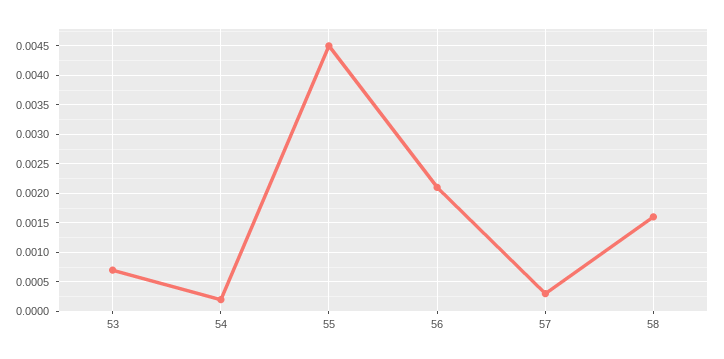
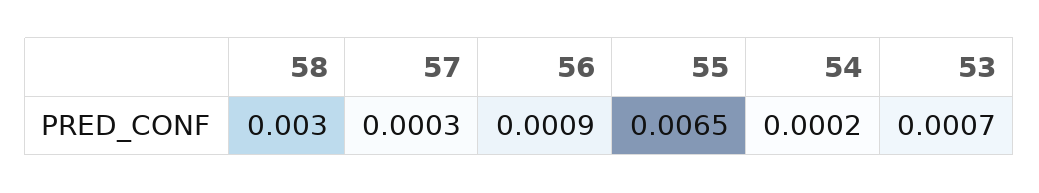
  {
    "53": 0.0007,
    "54": 0.0002,
-   "55": 0.0045,
+   "55": 0.0065,
-   "56": 0.002,
+   "56": 0.0009,
    "57": 0.0003,
-   "58": 0.0015
+   "58": 0.003
  }

